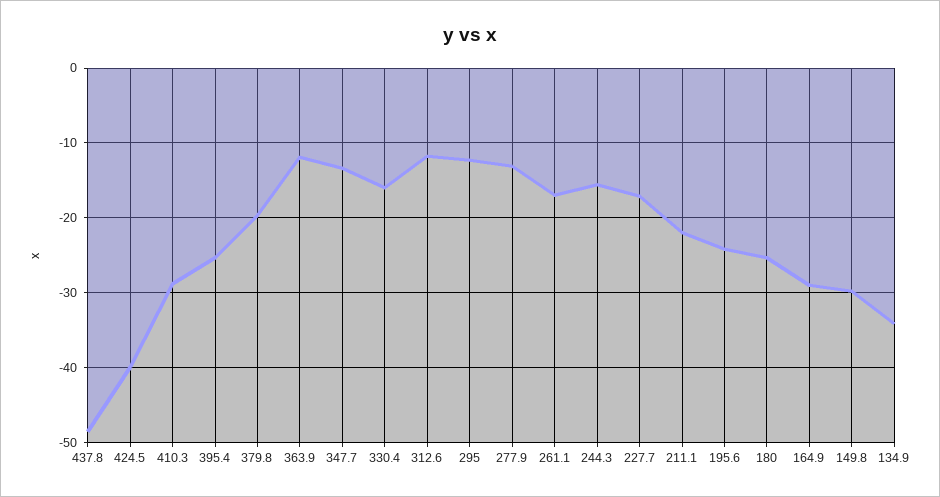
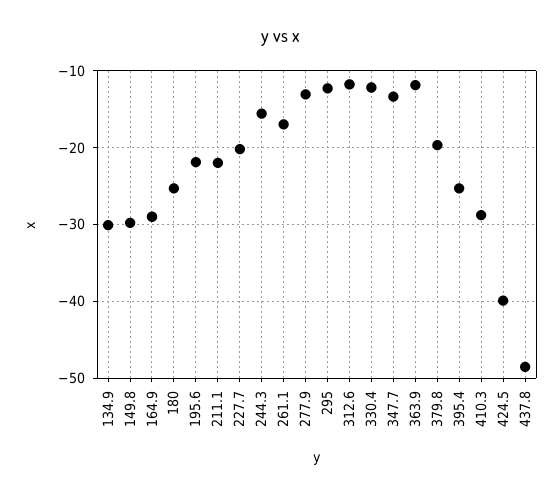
  {
    "437.8": -49,
    "424.5": -40,
    "410.3": -29,
    "395.4": -25,
    "379.8": -20,
    "363.9": -12,
    "347.7": -13,
-   "330.4": -16,
+   "330.4": -12,
    "312.6": -12,
    "295": -12,
    "277.9": -13,
    "261.1": -17,
    "244.3": -16,
-   "227.7": -17,
+   "227.7": -20,
    "211.1": -22,
-   "195.6": -24,
+   "195.6": -22,
    "180": -25,
    "164.9": -29,
    "149.8": -30,
-   "134.9": -34
+   "134.9": -30
  }

